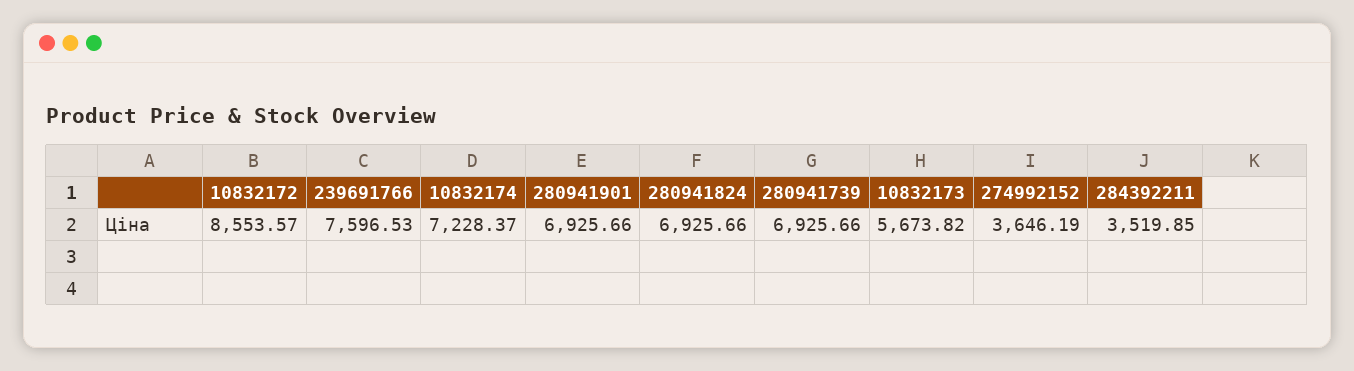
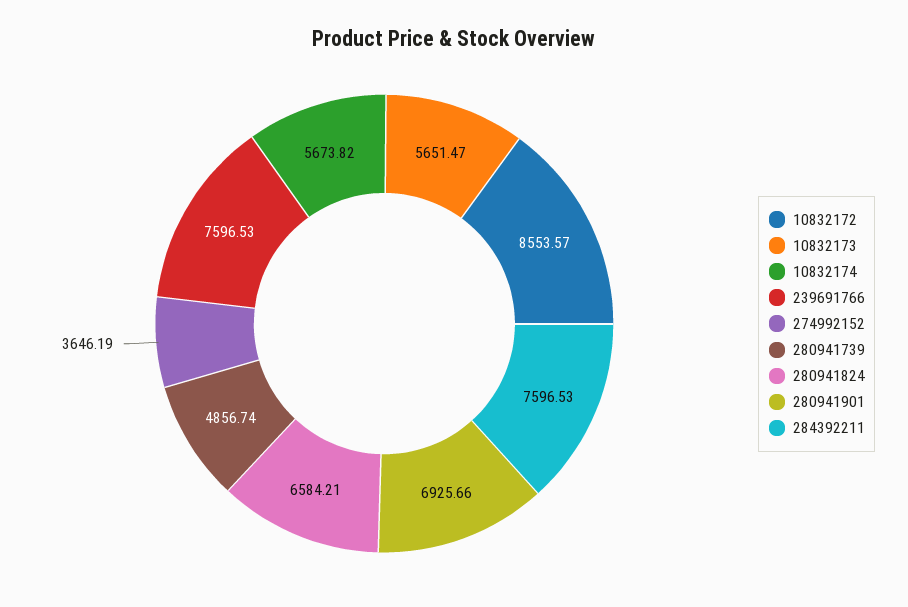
  {
    "10832172": 8553.57,
    "239691766": 7596.53,
-   "10832174": 7228.37,
+   "10832174": 5673.82,
    "280941901": 6925.66,
-   "280941824": 6925.66,
+   "280941824": 6584.21,
-   "280941739": 6925.66,
+   "280941739": 4856.74,
-   "10832173": 5673.82,
+   "10832173": 5651.47,
    "274992152": 3646.19,
-   "284392211": 3519.85
+   "284392211": 7596.53
  }

